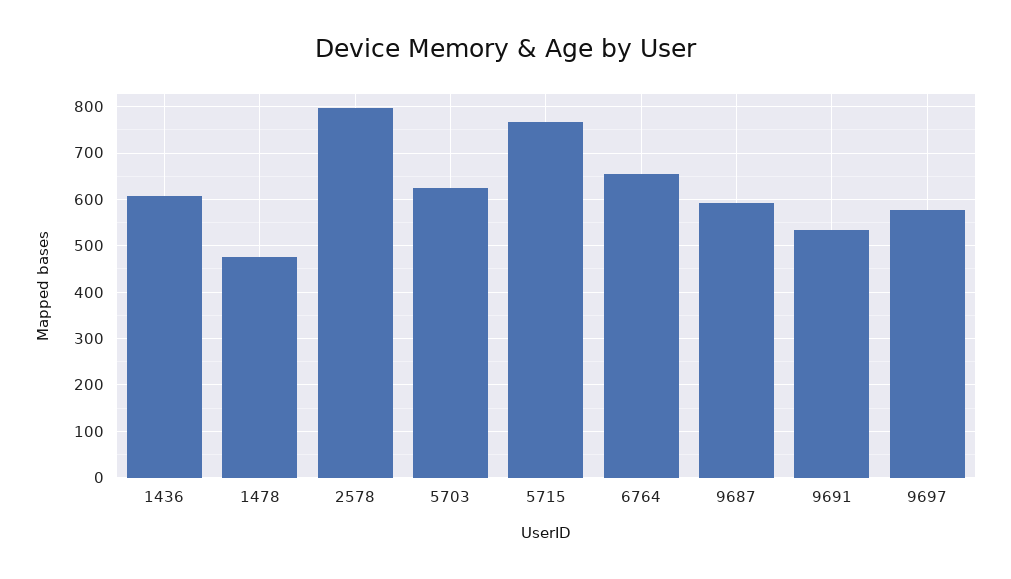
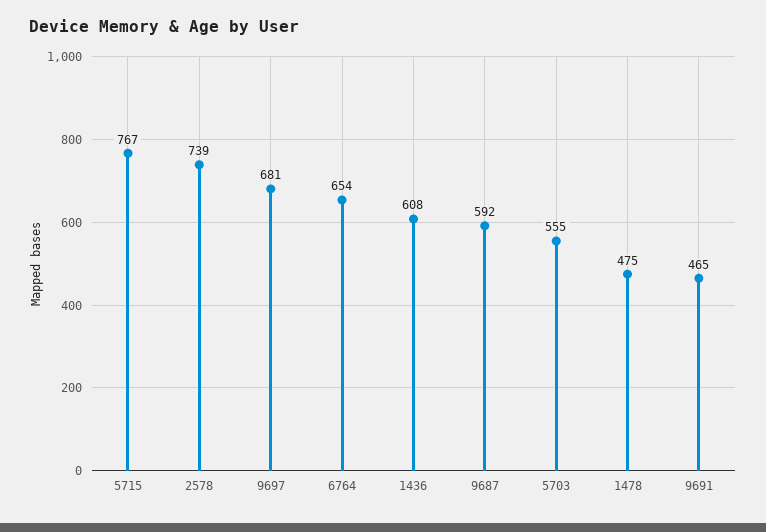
  {
    "1436": 608,
    "1478": 475,
-   "2578": 800,
+   "2578": 739,
-   "5703": 620,
+   "5703": 555,
    "5715": 767,
    "6764": 654,
    "9687": 592,
-   "9691": 540,
+   "9691": 465,
-   "9697": 580
+   "9697": 681
  }

